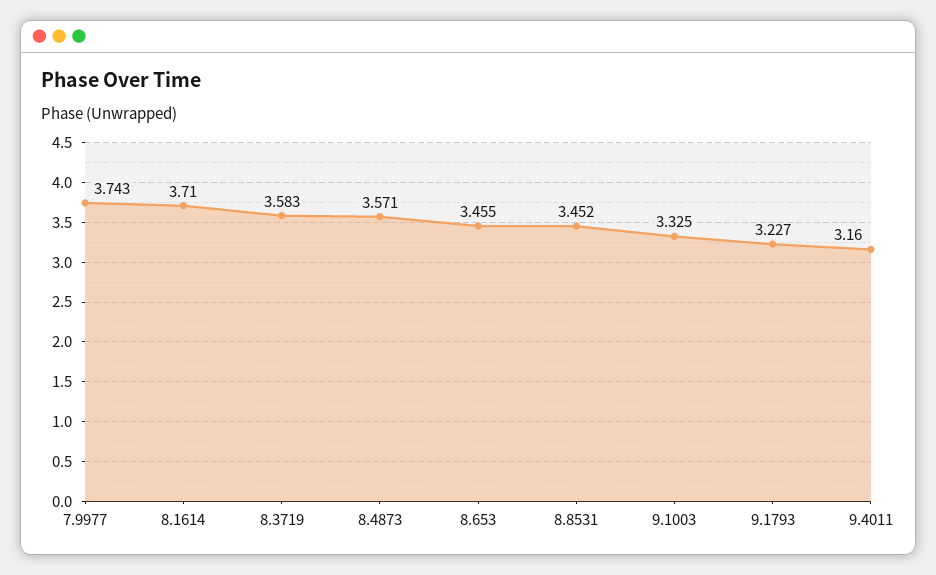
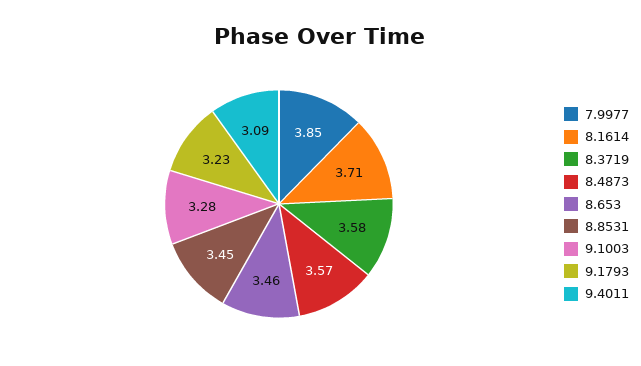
  {
-   "7.9977": 3.743,
+   "7.9977": 3.85,
    "8.1614": 3.71,
    "8.3719": 3.583,
    "8.4873": 3.571,
    "8.653": 3.455,
    "8.8531": 3.452,
-   "9.1003": 3.325,
+   "9.1003": 3.28,
    "9.1793": 3.227,
-   "9.4011": 3.16
+   "9.4011": 3.09
  }

